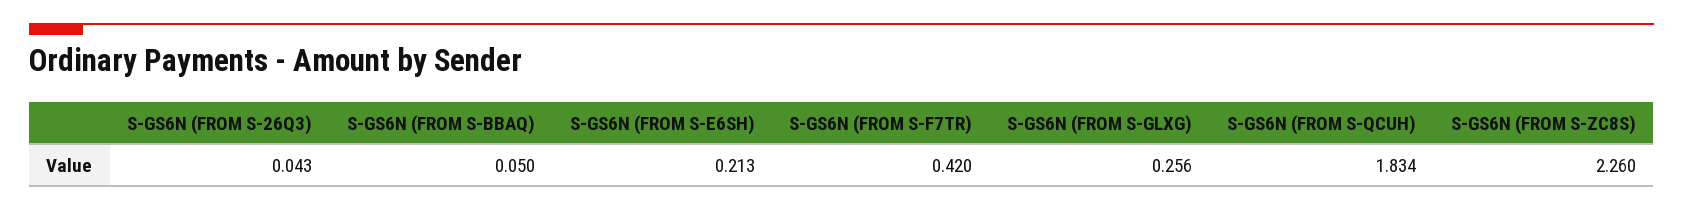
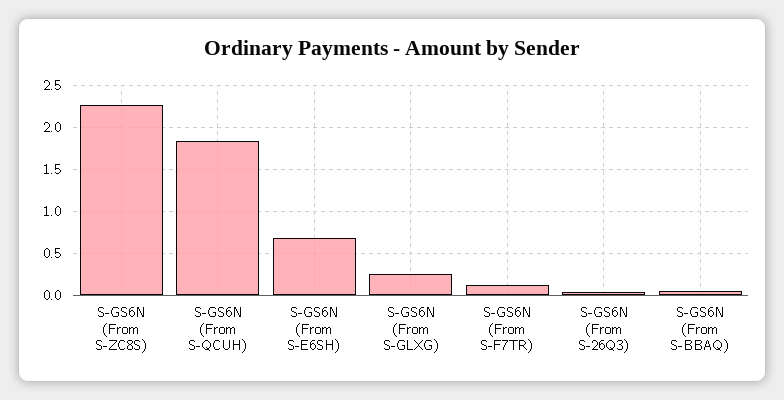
  {
    "S-GS6N (FROM S-26Q3)": 0.043,
    "S-GS6N (FROM S-BBAQ)": 0.05,
-   "S-GS6N (FROM S-E6SH)": 0.213,
+   "S-GS6N (FROM S-E6SH)": 0.7,
-   "S-GS6N (FROM S-F7TR)": 0.42,
+   "S-GS6N (FROM S-F7TR)": 0.1,
    "S-GS6N (FROM S-GLXG)": 0.256,
    "S-GS6N (FROM S-QCUH)": 1.834,
    "S-GS6N (FROM S-ZC8S)": 2.26
  }

